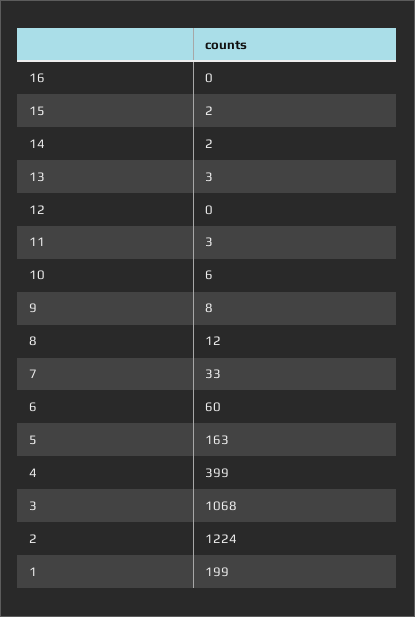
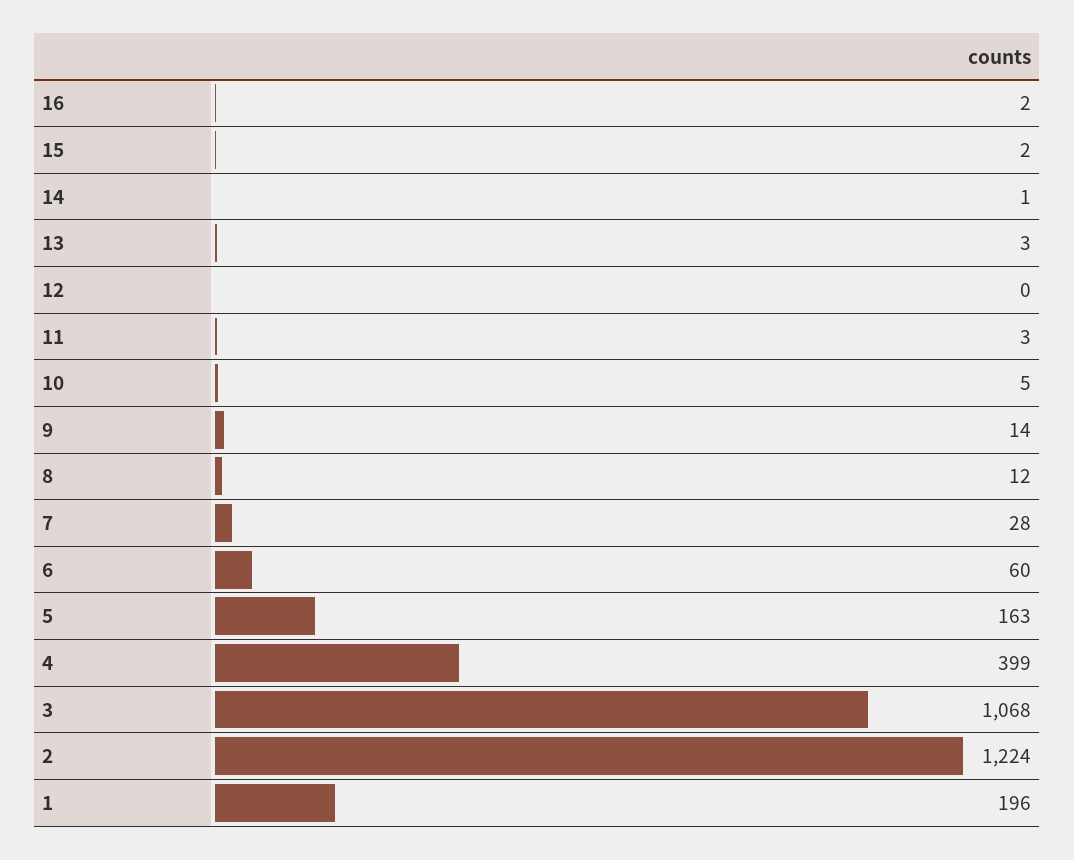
  {
-   "16": 0,
+   "16": 2,
    "15": 2,
-   "14": 2,
+   "14": 1,
    "13": 3,
    "12": 0,
    "11": 3,
-   "10": 6,
+   "10": 5,
-   "9": 8,
+   "9": 14,
    "8": 12,
-   "7": 33,
+   "7": 28,
    "6": 60,
    "5": 163,
    "4": 399,
    "3": 1068,
    "2": 1224,
-   "1": 199
+   "1": 196
  }

